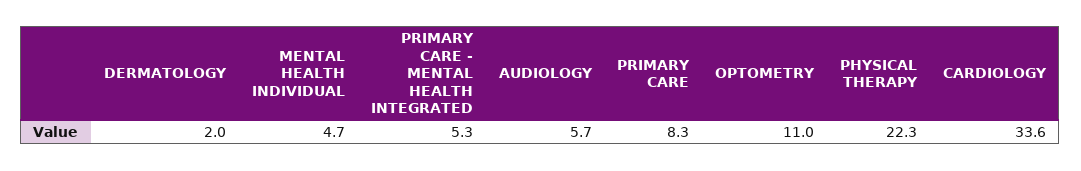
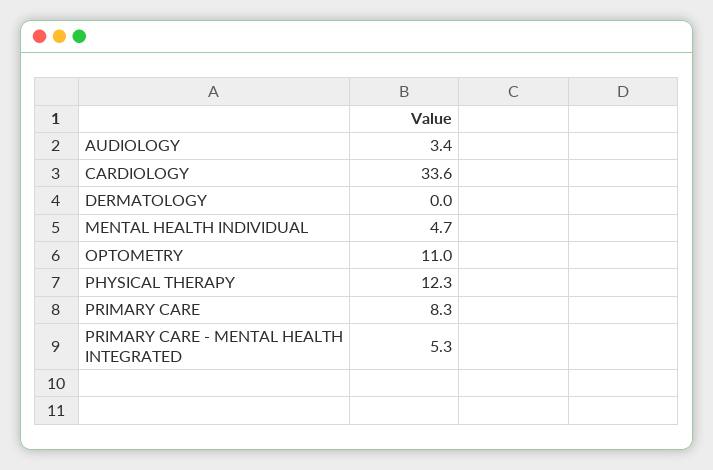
  {
-   "DERMATOLOGY": 2,
+   "DERMATOLOGY": 0,
    "MENTAL HEALTH INDIVIDUAL": 4.7,
    "PRIMARY CARE - MENTAL HEALTH INTEGRATED": 5.3,
-   "AUDIOLOGY": 5.7,
+   "AUDIOLOGY": 3.4,
    "PRIMARY CARE": 8.3,
    "OPTOMETRY": 11,
-   "PHYSICAL THERAPY": 22.3,
+   "PHYSICAL THERAPY": 12.3,
    "CARDIOLOGY": 33.6
  }

